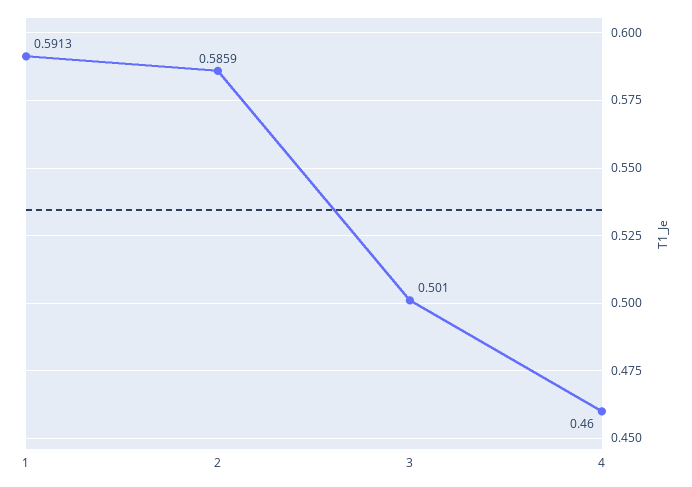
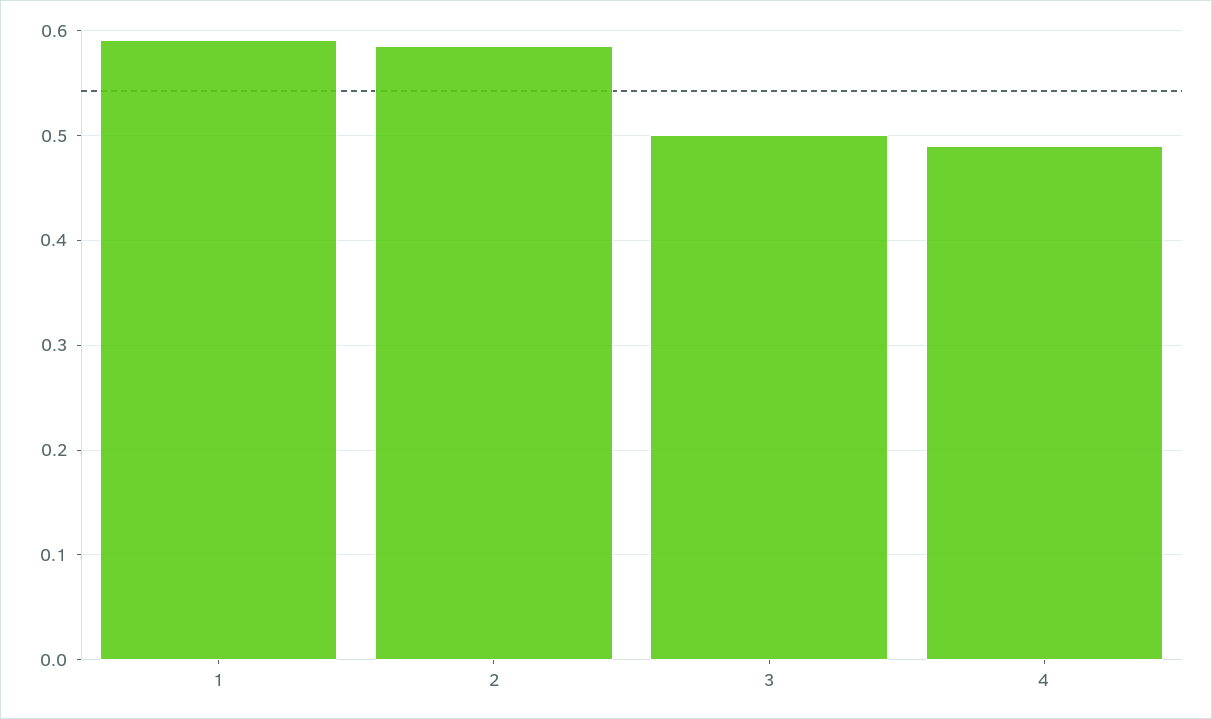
  {
    "1": 0.5913,
    "2": 0.5859,
    "3": 0.501,
-   "4": 0.46
+   "4": 0.49
  }

